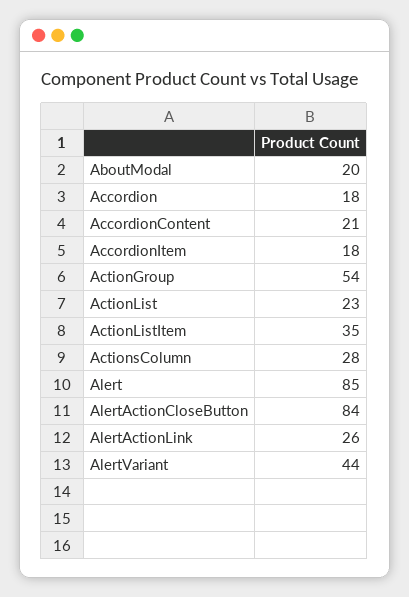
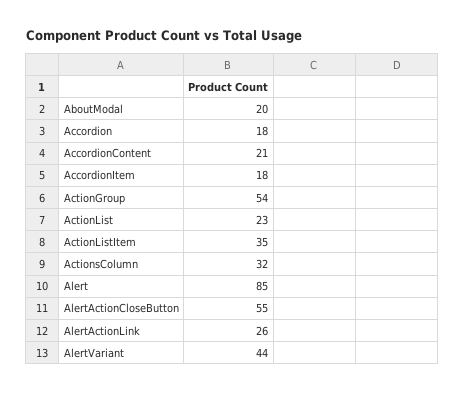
  {
    "AboutModal": 20,
    "Accordion": 18,
    "AccordionContent": 21,
    "AccordionItem": 18,
    "ActionGroup": 54,
    "ActionList": 23,
    "ActionListItem": 35,
-   "ActionsColumn": 28,
+   "ActionsColumn": 32,
    "Alert": 85,
-   "AlertActionCloseButton": 84,
+   "AlertActionCloseButton": 55,
    "AlertActionLink": 26,
    "AlertVariant": 44
  }

